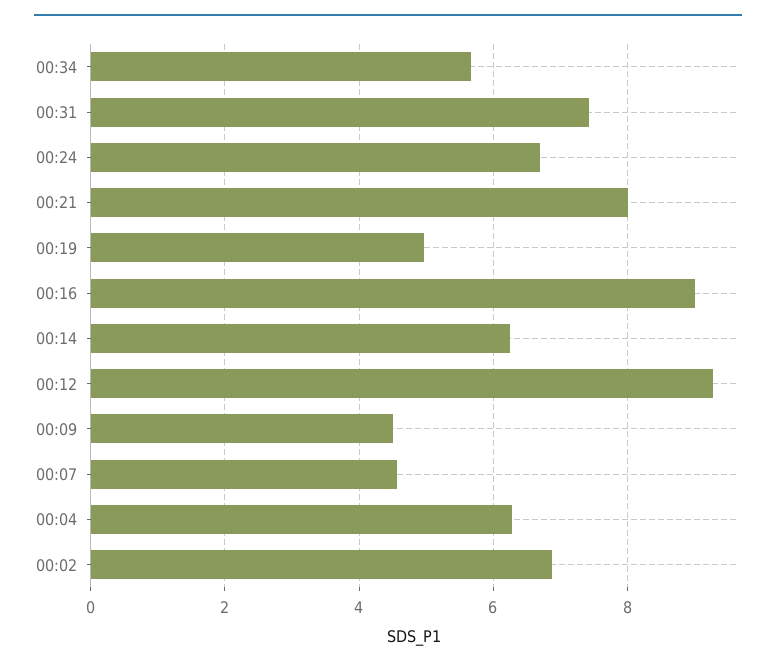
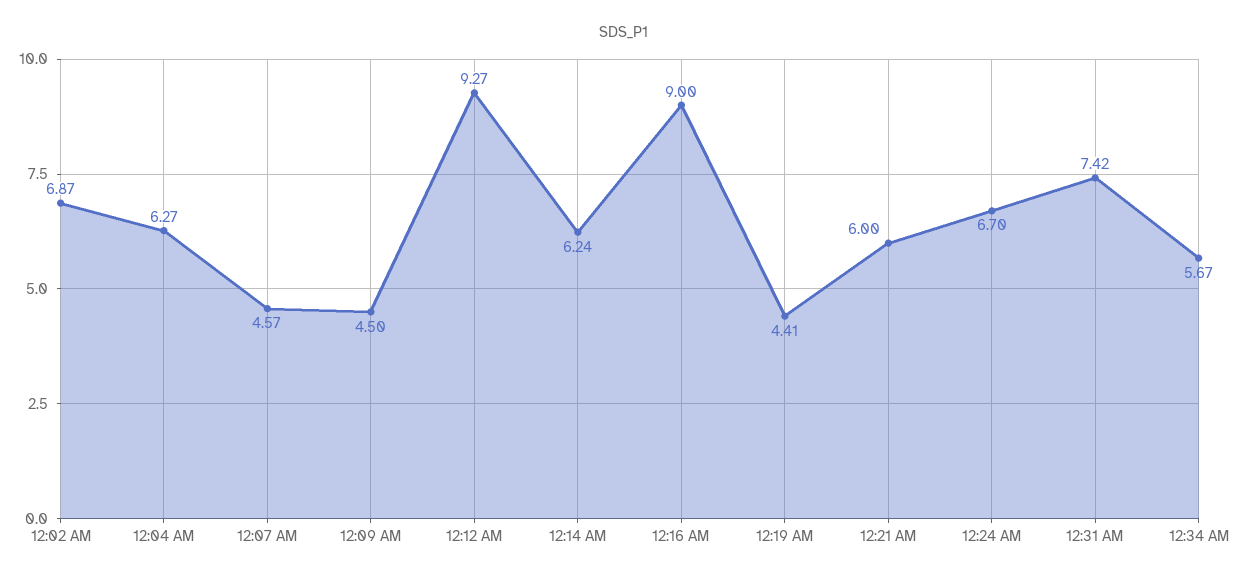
  {
    "00:34": 5.67,
    "00:31": 7.42,
    "00:24": 6.7,
-   "00:21": 8,
+   "00:21": 6,
-   "00:19": 5,
+   "00:19": 4.41,
    "00:16": 9,
    "00:14": 6.24,
    "00:12": 9.27,
    "00:09": 4.5,
    "00:07": 4.57,
    "00:04": 6.27,
    "00:02": 6.87
  }

